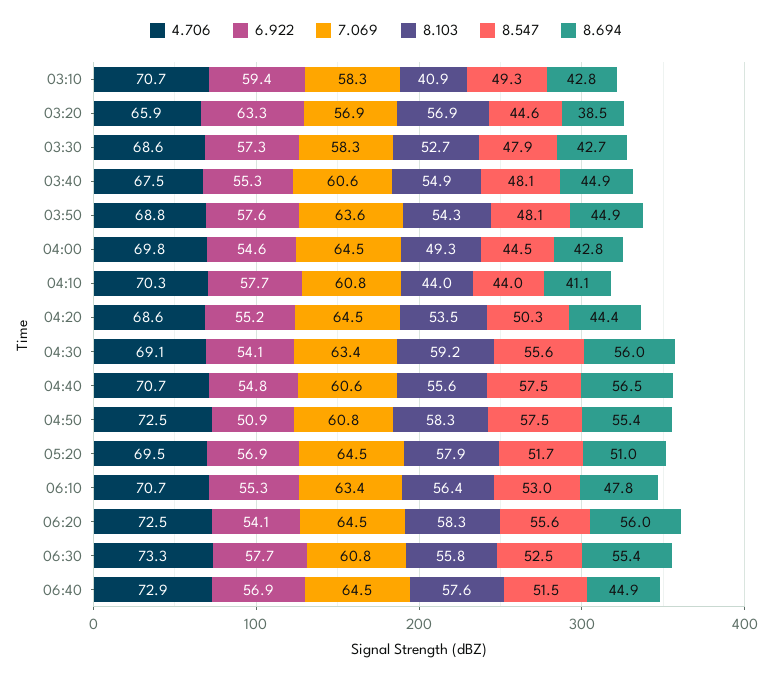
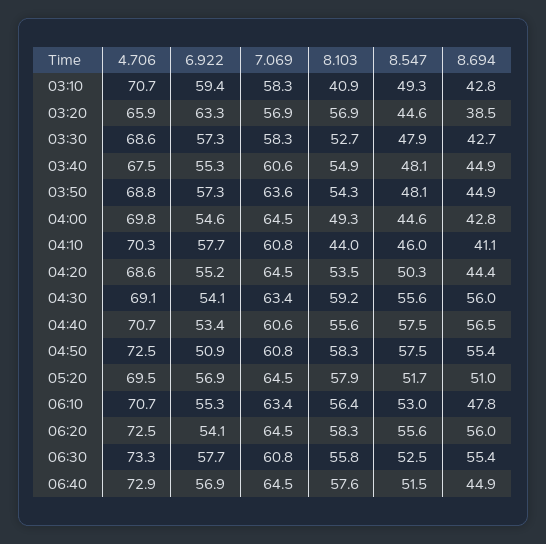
  {
    "4.706": {
      "03:10": 70.7,
      "03:20": 65.9,
      "03:30": 68.6,
      "03:40": 67.5,
      "03:50": 68.8,
      "04:00": 69.8,
      "04:10": 70.3,
      "04:20": 68.6,
      "04:30": 69.1,
      "04:40": 70.7,
      "04:50": 72.5,
      "05:20": 69.5,
      "06:10": 70.7,
      "06:20": 72.5,
      "06:30": 73.3,
      "06:40": 72.9
    },
    "6.922": {
      "03:10": 59.4,
      "03:20": 63.3,
      "03:30": 57.3,
      "03:40": 55.3,
-     "03:50": 57.6,
+     "03:50": 57.3,
      "04:00": 54.6,
      "04:10": 57.7,
      "04:20": 55.2,
      "04:30": 54.1,
-     "04:40": 54.8,
+     "04:40": 53.4,
      "04:50": 50.9,
      "05:20": 56.9,
      "06:10": 55.3,
      "06:20": 54.1,
      "06:30": 57.7,
      "06:40": 56.9
    },
    "7.069": {
      "03:10": 58.3,
      "03:20": 56.9,
      "03:30": 58.3,
      "03:40": 60.6,
      "03:50": 63.6,
      "04:00": 64.5,
      "04:10": 60.8,
      "04:20": 64.5,
      "04:30": 63.4,
      "04:40": 60.6,
      "04:50": 60.8,
      "05:20": 64.5,
      "06:10": 63.4,
      "06:20": 64.5,
      "06:30": 60.8,
      "06:40": 64.5
    },
    "8.103": {
      "03:10": 40.9,
      "03:20": 56.9,
      "03:30": 52.7,
      "03:40": 54.9,
      "03:50": 54.3,
      "04:00": 49.3,
      "04:10": 44,
      "04:20": 53.5,
      "04:30": 59.2,
      "04:40": 55.6,
      "04:50": 58.3,
      "05:20": 57.9,
      "06:10": 56.4,
      "06:20": 58.3,
      "06:30": 55.8,
      "06:40": 57.6
    },
    "8.547": {
      "03:10": 49.3,
      "03:20": 44.6,
      "03:30": 47.9,
      "03:40": 48.1,
      "03:50": 48.1,
-     "04:00": 44.5,
+     "04:00": 44.6,
-     "04:10": 44,
+     "04:10": 46,
      "04:20": 50.3,
      "04:30": 55.6,
      "04:40": 57.5,
      "04:50": 57.5,
      "05:20": 51.7,
      "06:10": 53,
      "06:20": 55.6,
      "06:30": 52.5,
      "06:40": 51.5
    },
    "8.694": {
      "03:10": 42.8,
      "03:20": 38.5,
      "03:30": 42.7,
      "03:40": 44.9,
      "03:50": 44.9,
      "04:00": 42.8,
      "04:10": 41.1,
      "04:20": 44.4,
      "04:30": 56,
      "04:40": 56.5,
      "04:50": 55.4,
      "05:20": 51,
      "06:10": 47.8,
      "06:20": 56,
      "06:30": 55.4,
      "06:40": 44.9
    }
  }

